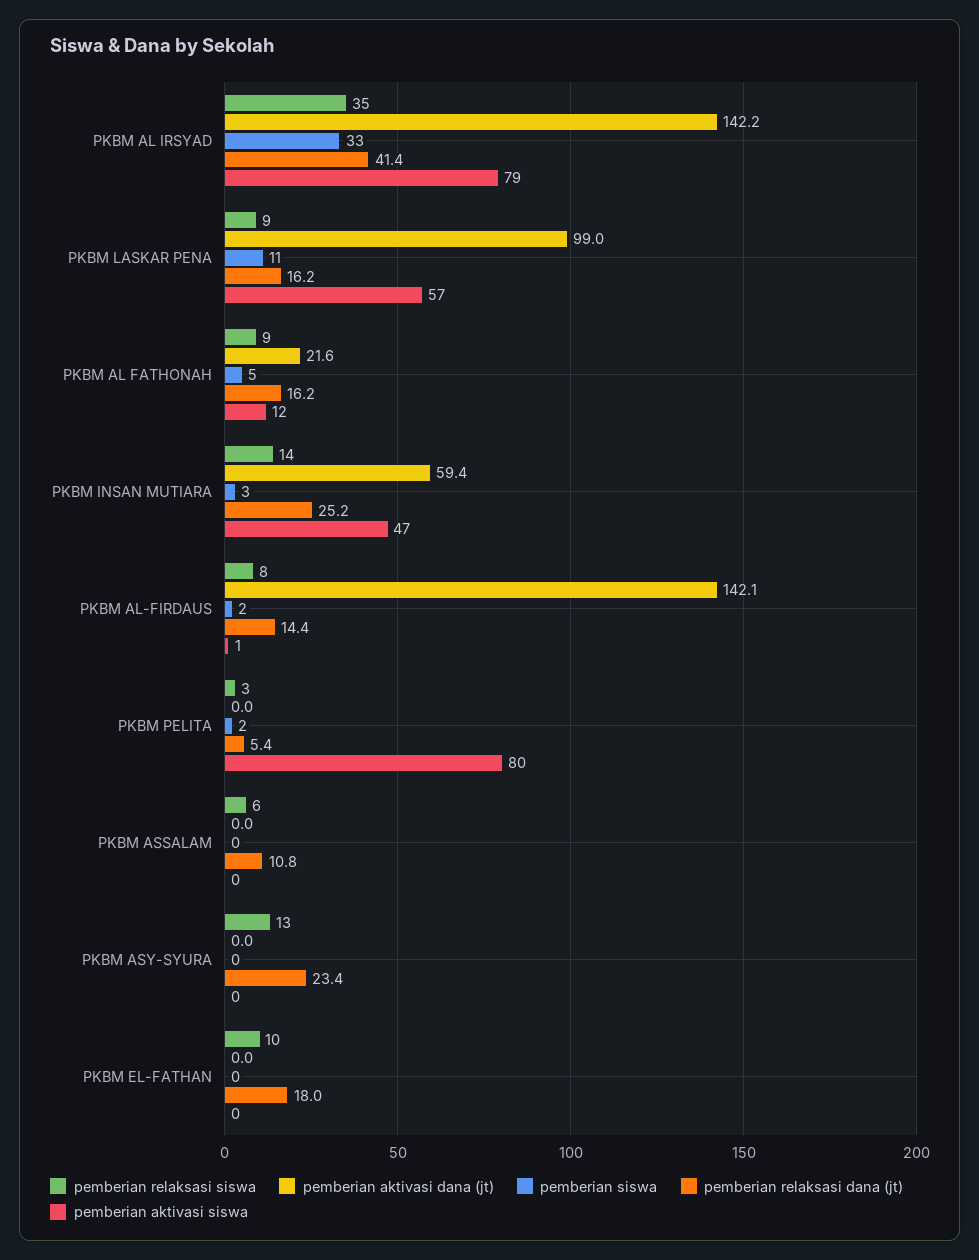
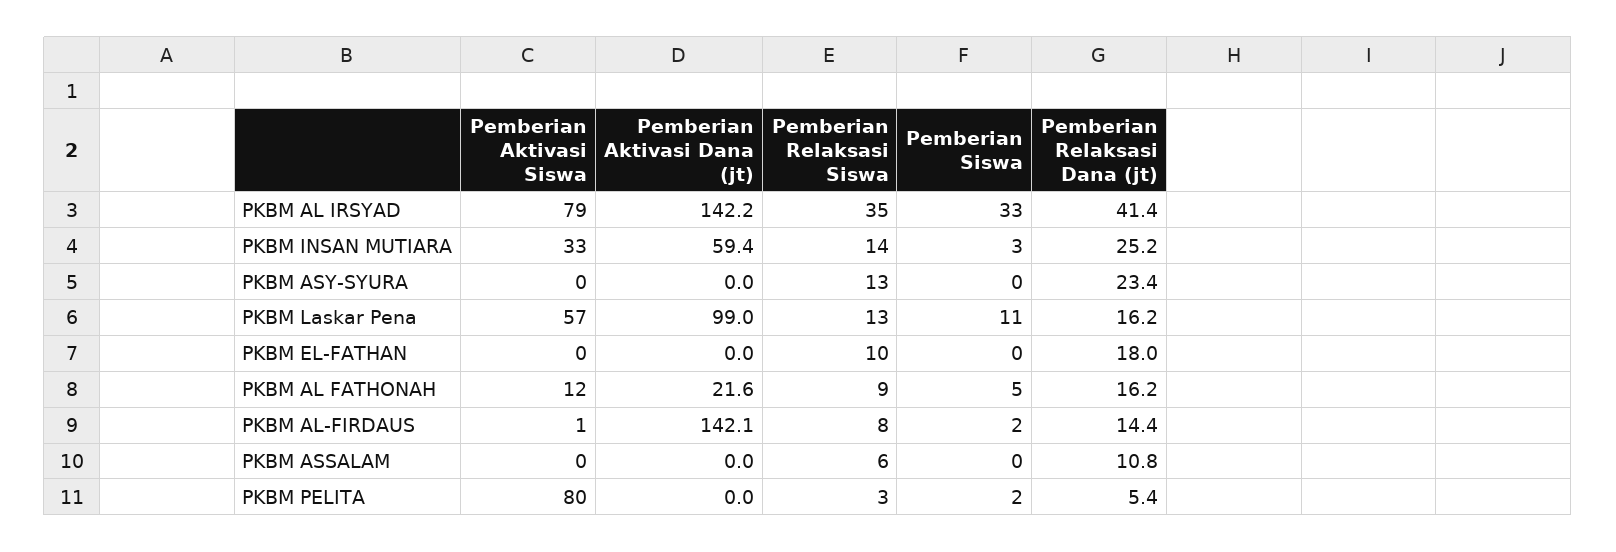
  {
    "pemberian relaksasi siswa": {
      "PKBM AL IRSYAD": 35,
-     "PKBM LASKAR PENA": 9,
+     "PKBM LASKAR PENA": 13,
      "PKBM AL FATHONAH": 9,
      "PKBM INSAN MUTIARA": 14,
      "PKBM AL-FIRDAUS": 8,
      "PKBM PELITA": 3,
      "PKBM ASSALAM": 6,
      "PKBM ASY-SYURA": 13,
      "PKBM EL-FATHAN": 10
    },
    "pemberian aktivasi dana (jt)": {
      "PKBM AL IRSYAD": 142.2,
      "PKBM LASKAR PENA": 99,
      "PKBM AL FATHONAH": 21.6,
      "PKBM INSAN MUTIARA": 59.4,
      "PKBM AL-FIRDAUS": 142.1,
      "PKBM PELITA": 0,
      "PKBM ASSALAM": 0,
      "PKBM ASY-SYURA": 0,
      "PKBM EL-FATHAN": 0
    },
    "pemberian siswa": {
      "PKBM AL IRSYAD": 33,
      "PKBM LASKAR PENA": 11,
      "PKBM AL FATHONAH": 5,
      "PKBM INSAN MUTIARA": 3,
      "PKBM AL-FIRDAUS": 2,
      "PKBM PELITA": 2,
      "PKBM ASSALAM": 0,
      "PKBM ASY-SYURA": 0,
      "PKBM EL-FATHAN": 0
    },
    "pemberian relaksasi dana (jt)": {
      "PKBM AL IRSYAD": 41.4,
      "PKBM LASKAR PENA": 16.2,
      "PKBM AL FATHONAH": 16.2,
      "PKBM INSAN MUTIARA": 25.2,
      "PKBM AL-FIRDAUS": 14.4,
      "PKBM PELITA": 5.4,
      "PKBM ASSALAM": 10.8,
      "PKBM ASY-SYURA": 23.4,
      "PKBM EL-FATHAN": 18
    },
    "pemberian aktivasi siswa": {
      "PKBM AL IRSYAD": 79,
      "PKBM LASKAR PENA": 57,
      "PKBM AL FATHONAH": 12,
-     "PKBM INSAN MUTIARA": 47,
+     "PKBM INSAN MUTIARA": 33,
      "PKBM AL-FIRDAUS": 1,
      "PKBM PELITA": 80,
      "PKBM ASSALAM": 0,
      "PKBM ASY-SYURA": 0,
      "PKBM EL-FATHAN": 0
    }
  }

